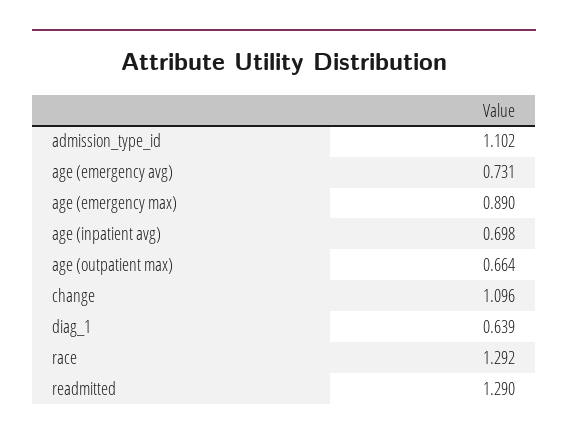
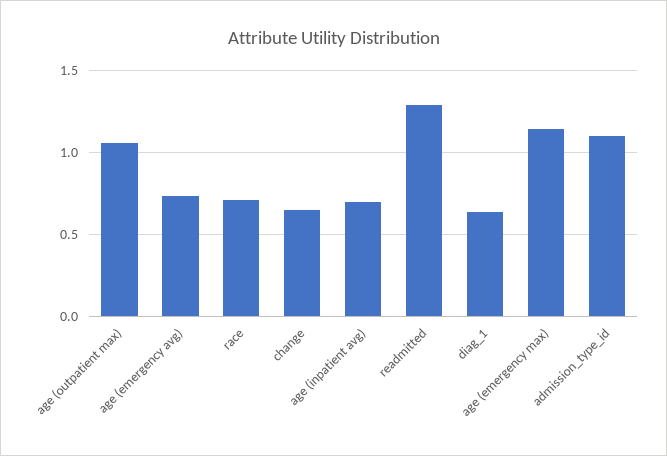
  {
    "admission_type_id": 1.102,
    "age (emergency avg)": 0.731,
-   "age (emergency max)": 0.89,
+   "age (emergency max)": 1.15,
    "age (inpatient avg)": 0.698,
-   "age (outpatient max)": 0.664,
+   "age (outpatient max)": 1.05,
-   "change": 1.096,
+   "change": 0.65,
    "diag_1": 0.639,
-   "race": 1.292,
+   "race": 0.7,
    "readmitted": 1.29
  }

